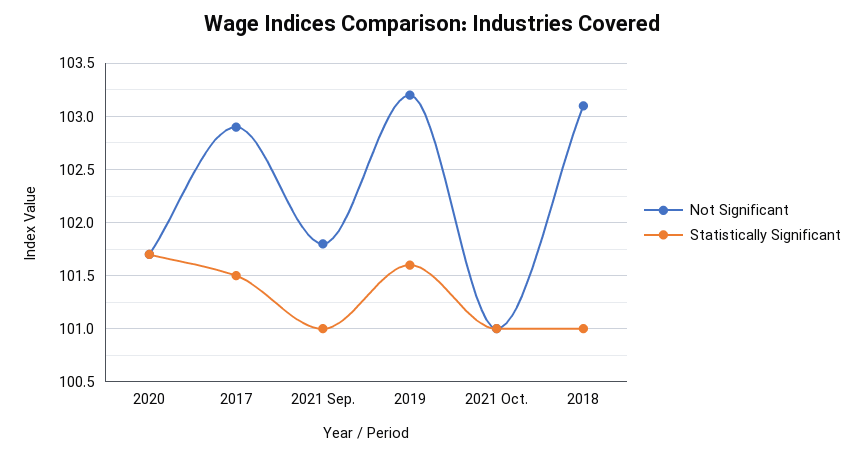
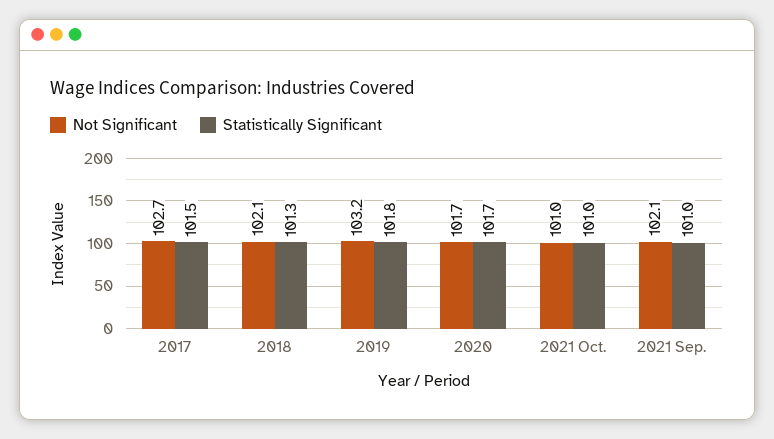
  {
    "Not Significant": {
      "2020": 101.7,
-     "2017": 102.9,
+     "2017": 102.7,
-     "2021 Sep.": 101.8,
+     "2021 Sep.": 102.1,
      "2019": 103.2,
      "2021 Oct.": 101,
-     "2018": 103.1
+     "2018": 102.1
    },
    "Statistically Significant": {
      "2020": 101.7,
      "2017": 101.5,
      "2021 Sep.": 101,
-     "2019": 101.6,
+     "2019": 101.8,
      "2021 Oct.": 101,
-     "2018": 101
+     "2018": 101.3
    }
  }

